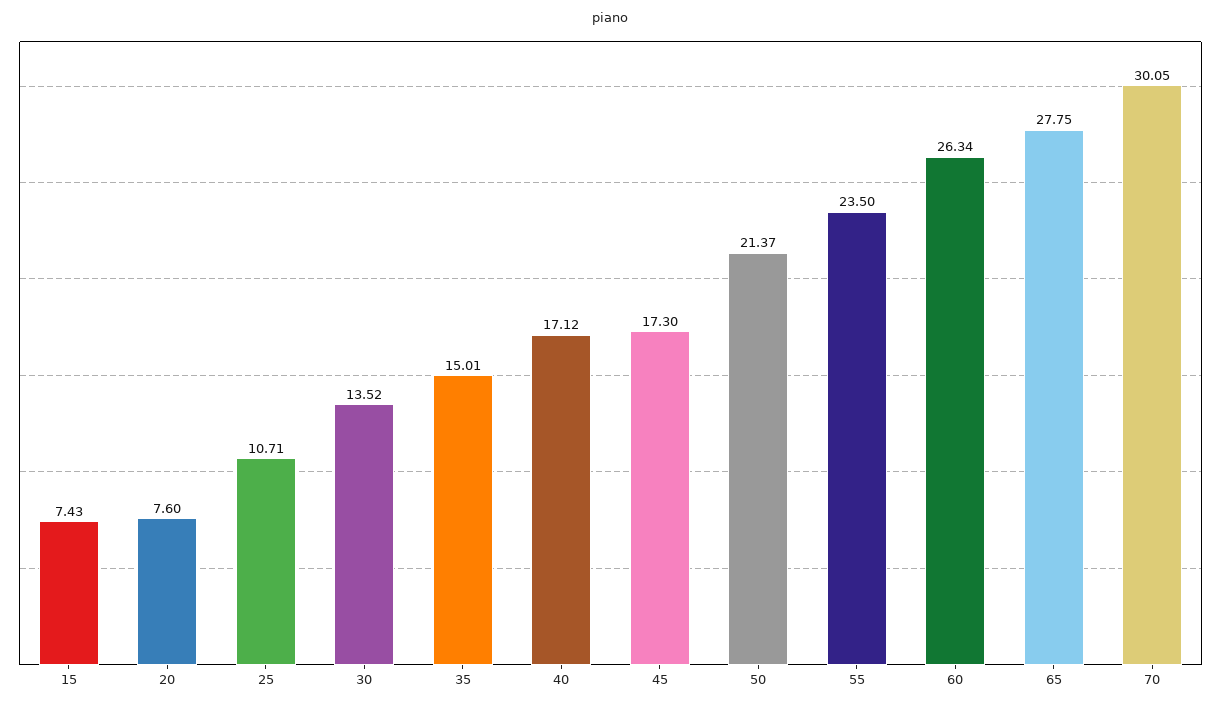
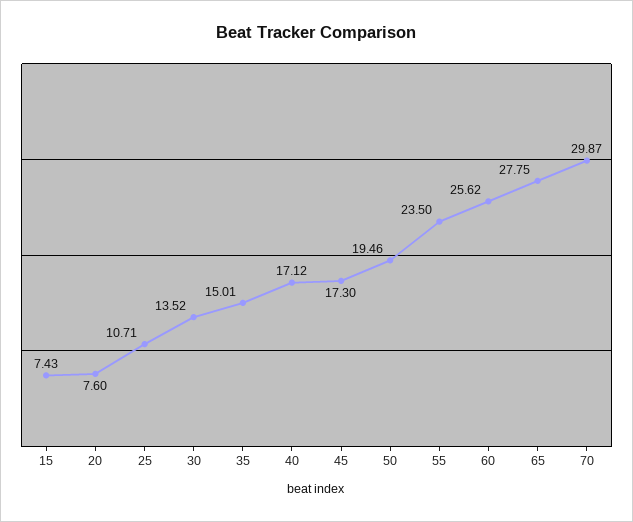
  {
    "15": 7.43,
    "20": 7.6,
    "25": 10.71,
    "30": 13.52,
    "35": 15.01,
    "40": 17.12,
    "45": 17.3,
-   "50": 21.37,
+   "50": 19.46,
    "55": 23.5,
-   "60": 26.34,
+   "60": 25.62,
    "65": 27.75,
-   "70": 30.05
+   "70": 29.87
  }

